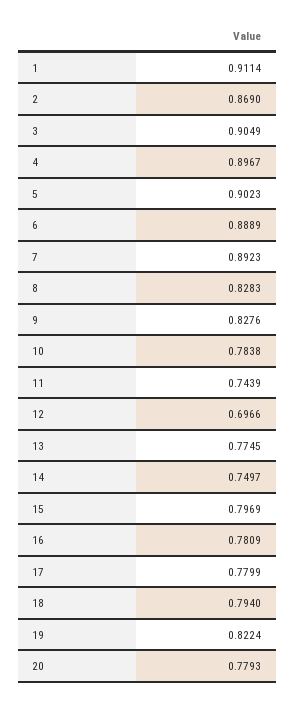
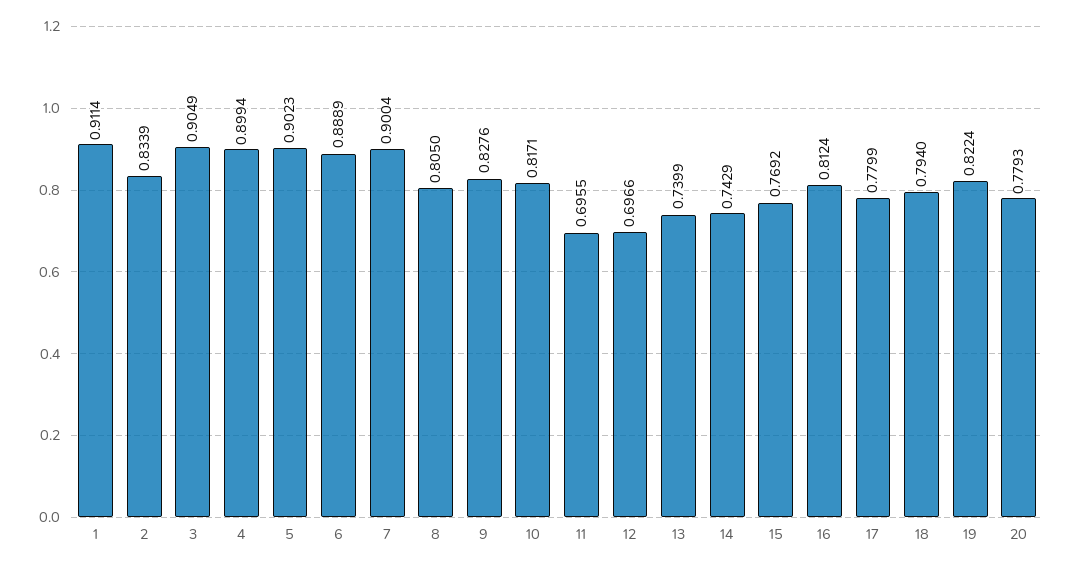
  {
    "1": 0.9114,
-   "2": 0.869,
+   "2": 0.8339,
    "3": 0.9049,
-   "4": 0.8967,
+   "4": 0.8994,
    "5": 0.9023,
    "6": 0.8889,
-   "7": 0.8923,
+   "7": 0.9004,
-   "8": 0.8283,
+   "8": 0.805,
    "9": 0.8276,
-   "10": 0.7838,
+   "10": 0.8171,
-   "11": 0.7439,
+   "11": 0.6955,
    "12": 0.6966,
-   "13": 0.7745,
+   "13": 0.7399,
-   "14": 0.7497,
+   "14": 0.7429,
-   "15": 0.7969,
+   "15": 0.7692,
-   "16": 0.7809,
+   "16": 0.8124,
    "17": 0.7799,
    "18": 0.794,
    "19": 0.8224,
    "20": 0.7793
  }

